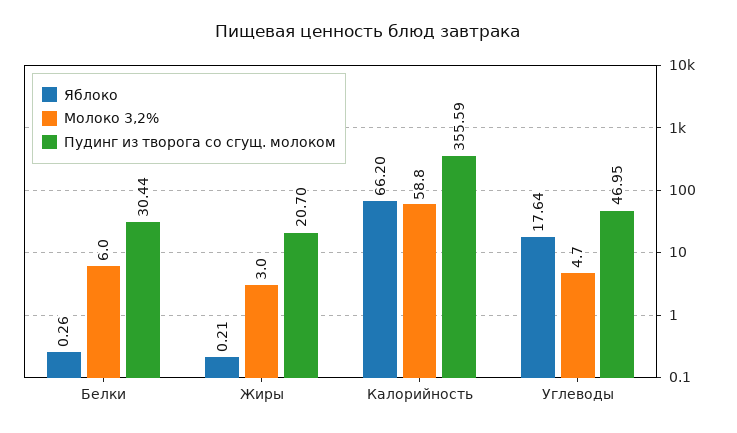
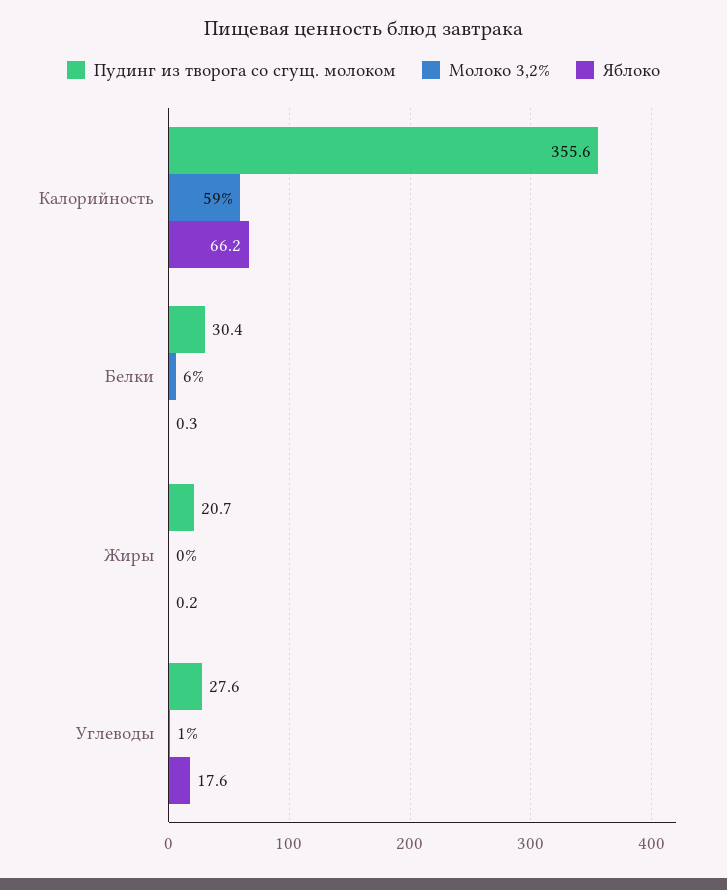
  {
    "Яблоко": {
      "Белки": 0.26,
      "Жиры": 0.21,
      "Калорийность": 66.2,
      "Углеводы": 17.64
    },
    "Молоко 3,2%": {
      "Белки": 6,
-     "Жиры": 3,
+     "Жиры": 0,
      "Калорийность": 58.8,
-     "Углеводы": 4.7
+     "Углеводы": 1
    },
    "Пудинг из творога со сгущ. молоком": {
      "Белки": 30.44,
      "Жиры": 20.7,
      "Калорийность": 355.59,
-     "Углеводы": 46.95
+     "Углеводы": 27.6
    }
  }

